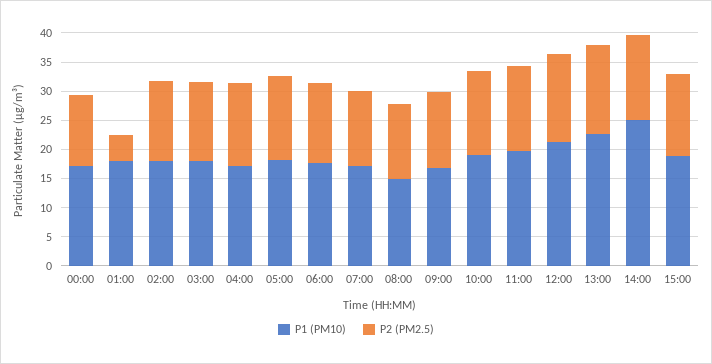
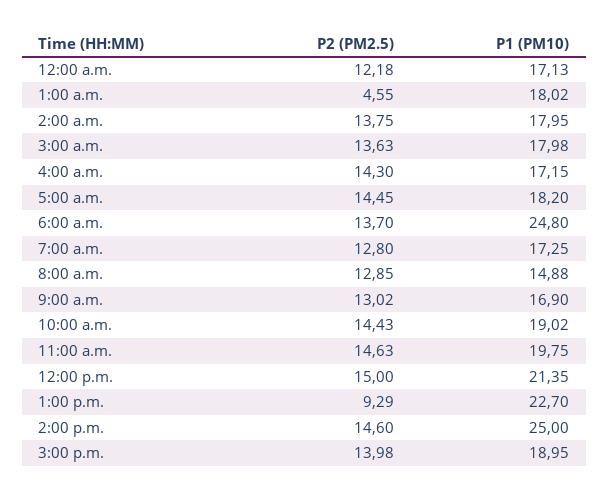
  {
    "P1 (PM10)": {
      "00:00": 17.13,
      "01:00": 18.02,
      "02:00": 17.95,
      "03:00": 17.98,
      "04:00": 17.15,
      "05:00": 18.2,
-     "06:00": 17.5,
+     "06:00": 24.8,
      "07:00": 17.25,
      "08:00": 14.88,
      "09:00": 16.9,
      "10:00": 19.02,
      "11:00": 19.75,
      "12:00": 21.35,
      "13:00": 22.7,
      "14:00": 25,
      "15:00": 18.95
    },
    "P2 (PM2.5)": {
      "00:00": 12.18,
      "01:00": 4.55,
      "02:00": 13.75,
      "03:00": 13.63,
      "04:00": 14.3,
      "05:00": 14.45,
      "06:00": 13.7,
      "07:00": 12.8,
      "08:00": 12.85,
      "09:00": 13.02,
      "10:00": 14.43,
      "11:00": 14.63,
      "12:00": 15,
-     "13:00": 15,
+     "13:00": 9.29,
      "14:00": 14.6,
      "15:00": 13.98
    }
  }

